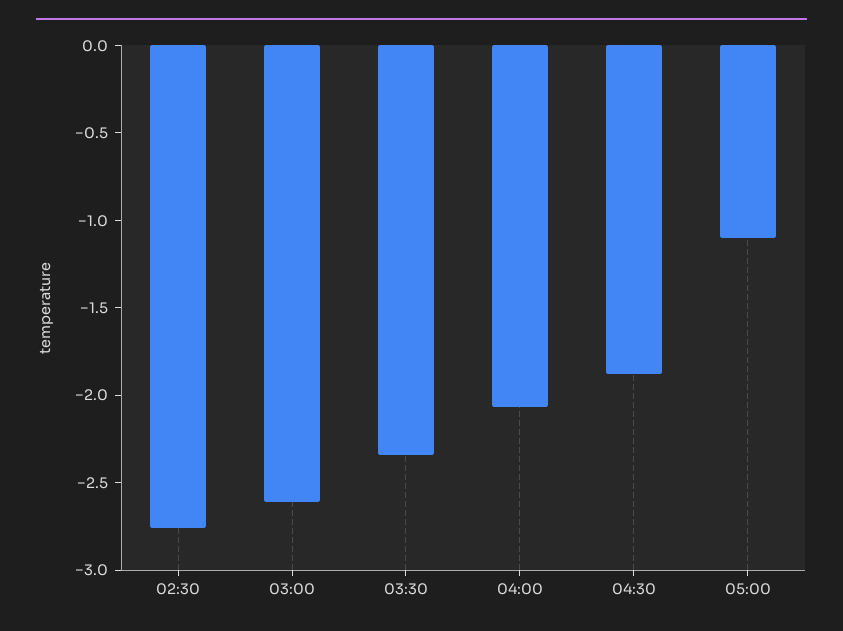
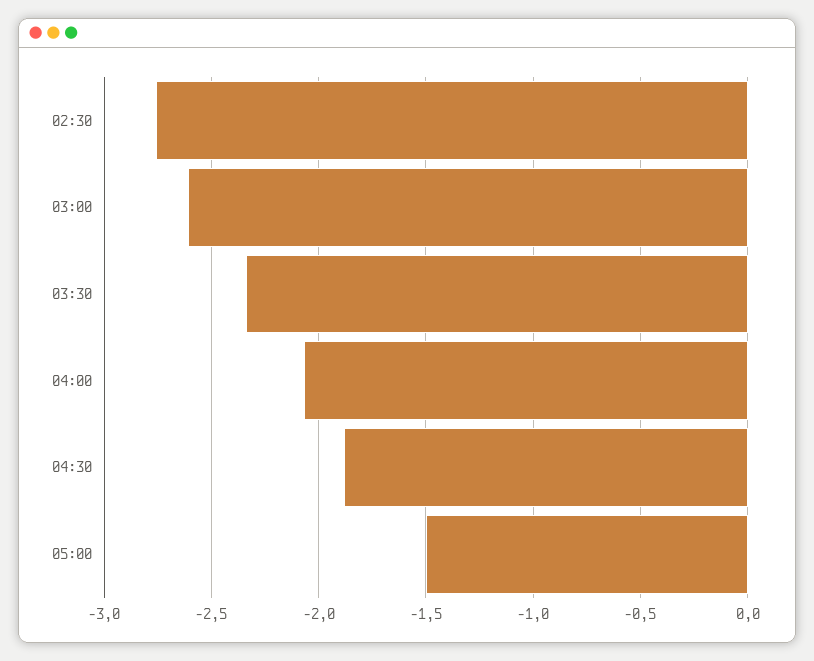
  {
    "02:30": -2.75,
    "03:00": -2.6,
    "03:30": -2.35,
    "04:00": -2.05,
    "04:30": -1.9,
-   "05:00": -1.1
+   "05:00": -1.5
  }

